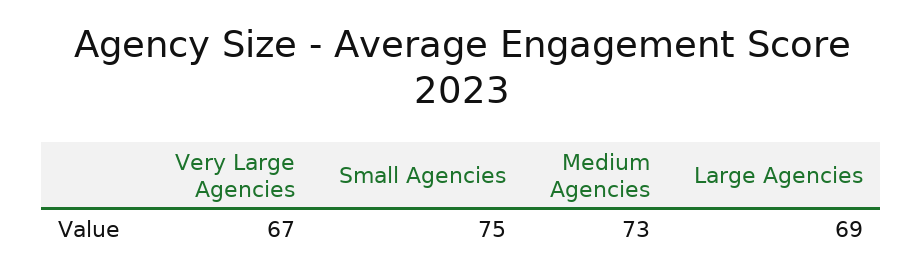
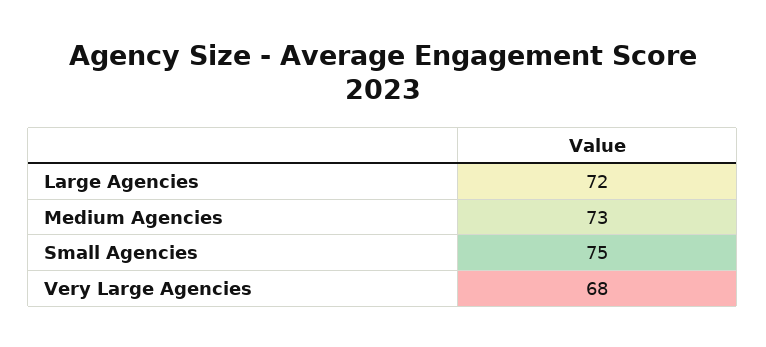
  {
-   "Very Large Agencies": 67,
+   "Very Large Agencies": 68,
    "Small Agencies": 75,
    "Medium Agencies": 73,
-   "Large Agencies": 69
+   "Large Agencies": 72
  }

